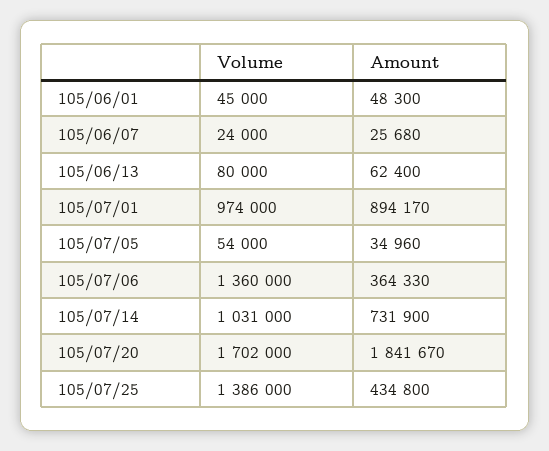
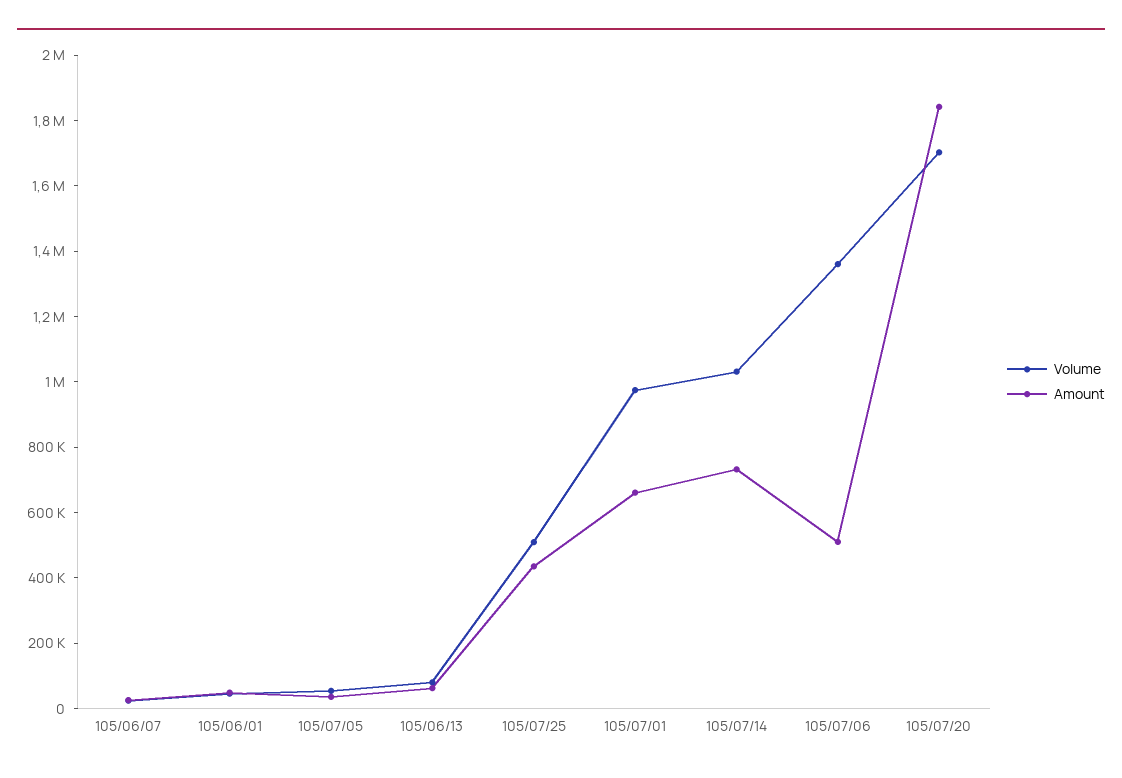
  {
    "Volume": {
      "105/06/01": 45000,
      "105/06/07": 24000,
      "105/06/13": 80000,
      "105/07/01": 974000,
      "105/07/05": 54000,
      "105/07/06": 1360000,
      "105/07/14": 1031000,
      "105/07/20": 1702000,
-     "105/07/25": 1386000
+     "105/07/25": 500000
    },
    "Amount": {
      "105/06/01": 48300,
      "105/06/07": 25680,
      "105/06/13": 62400,
-     "105/07/01": 894170,
+     "105/07/01": 650000,
      "105/07/05": 34960,
-     "105/07/06": 364330,
+     "105/07/06": 500000,
      "105/07/14": 731900,
      "105/07/20": 1841670,
      "105/07/25": 434800
    }
  }

